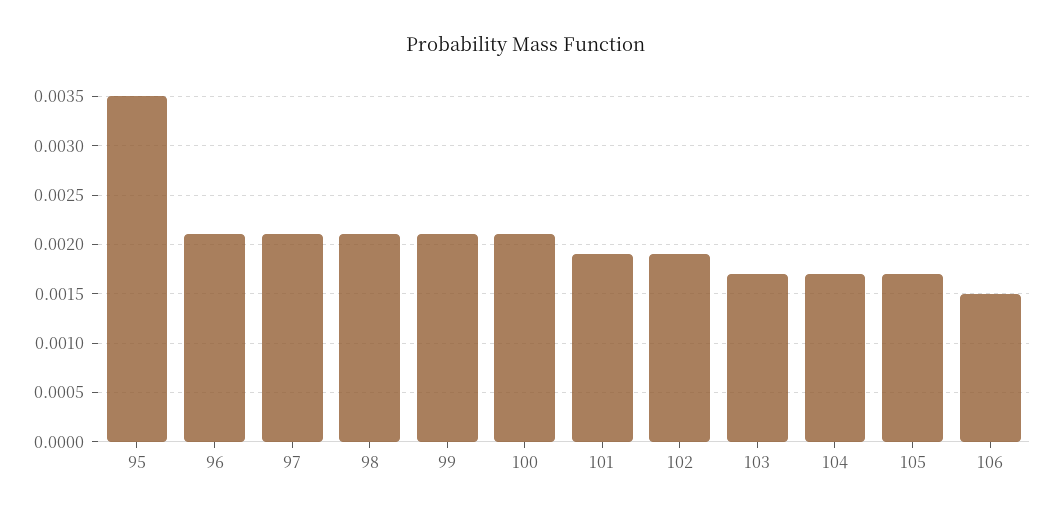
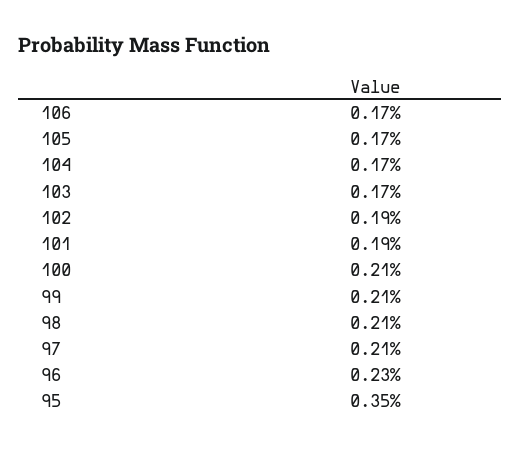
  {
    "95": 0.0035,
-   "96": 0.0021,
+   "96": 0.0023,
    "97": 0.0021,
    "98": 0.0021,
    "99": 0.0021,
    "100": 0.0021,
    "101": 0.0019,
    "102": 0.0019,
    "103": 0.0017,
    "104": 0.0017,
    "105": 0.0017,
-   "106": 0.0015
+   "106": 0.0017
  }

